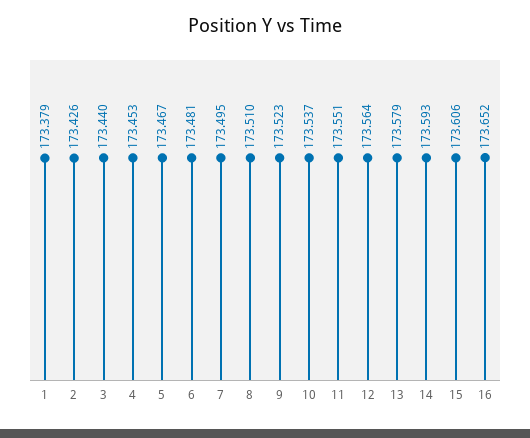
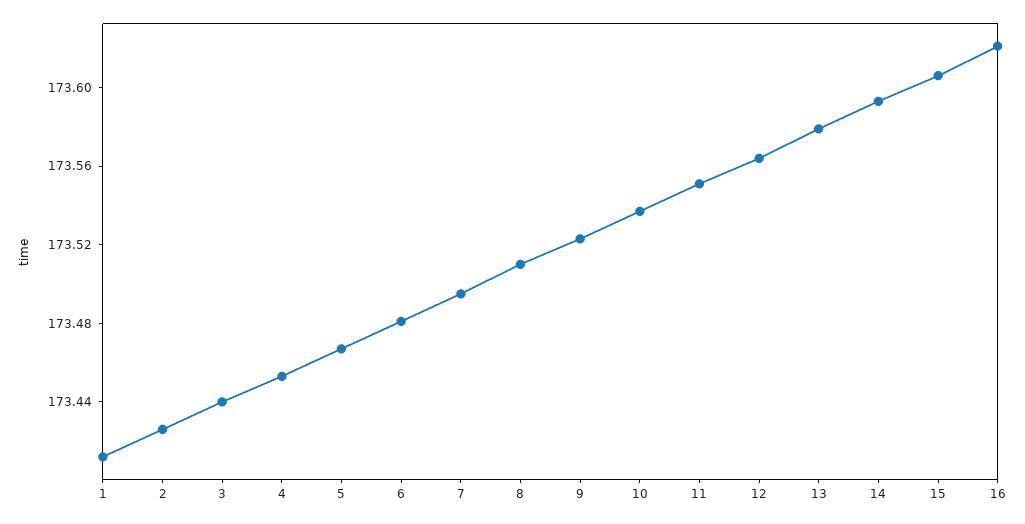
  {
-   "1": 173.379,
+   "1": 173.41,
    "2": 173.426,
    "3": 173.44,
    "4": 173.453,
    "5": 173.467,
    "6": 173.481,
    "7": 173.495,
    "8": 173.51,
    "9": 173.523,
    "10": 173.537,
    "11": 173.551,
    "12": 173.564,
    "13": 173.579,
    "14": 173.593,
    "15": 173.606,
-   "16": 173.652
+   "16": 173.62
  }

